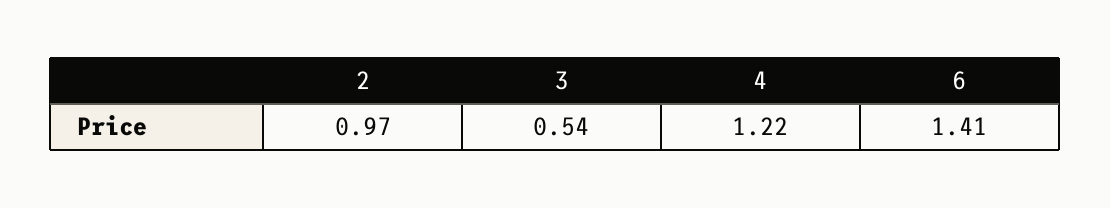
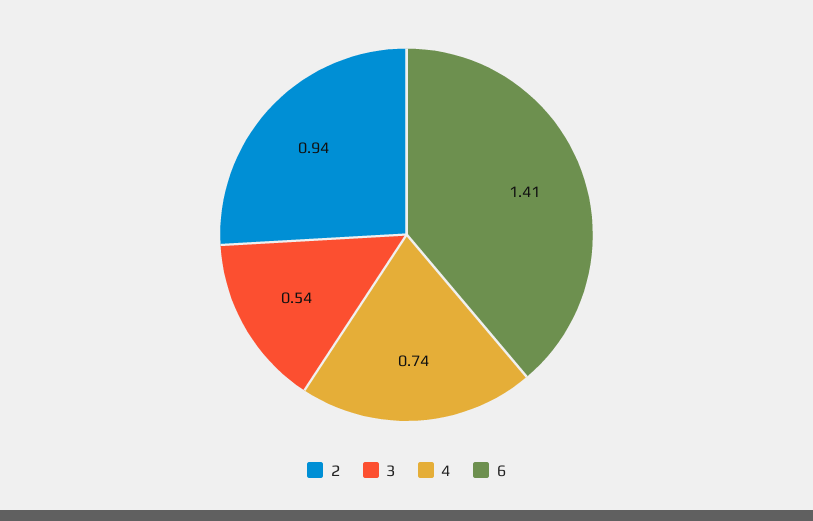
  {
-   "2": 0.97,
+   "2": 0.94,
    "3": 0.54,
-   "4": 1.22,
+   "4": 0.74,
    "6": 1.41
  }

